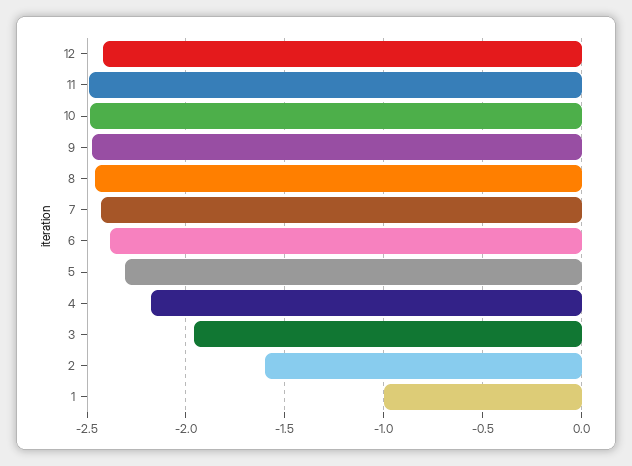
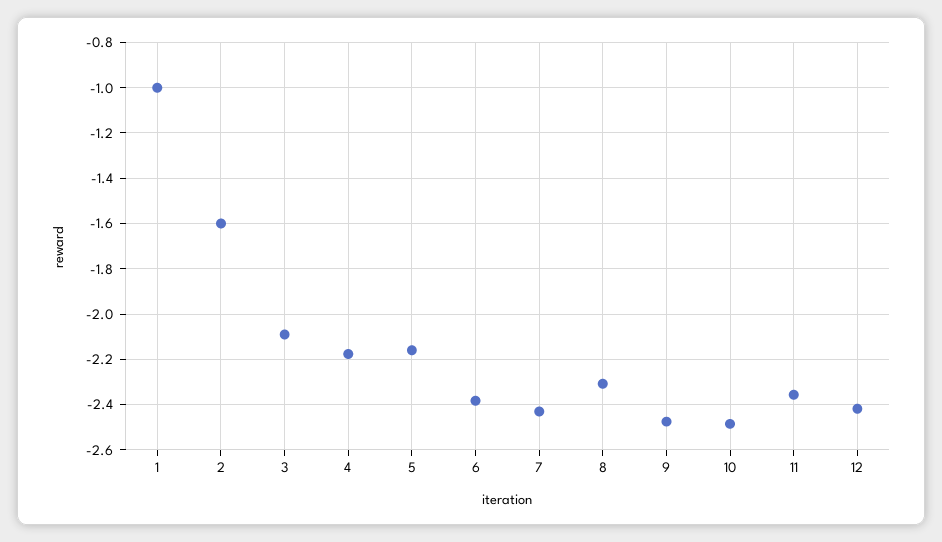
  {
    "12": -2.4,
-   "11": -2.5,
+   "11": -2.35,
    "10": -2.5,
    "9": -2.5,
-   "8": -2.45,
+   "8": -2.3,
    "7": -2.45,
    "6": -2.4,
-   "5": -2.3,
+   "5": -2.15,
    "4": -2.2,
-   "3": -1.95,
+   "3": -2.1,
    "2": -1.6,
    "1": -1
  }

